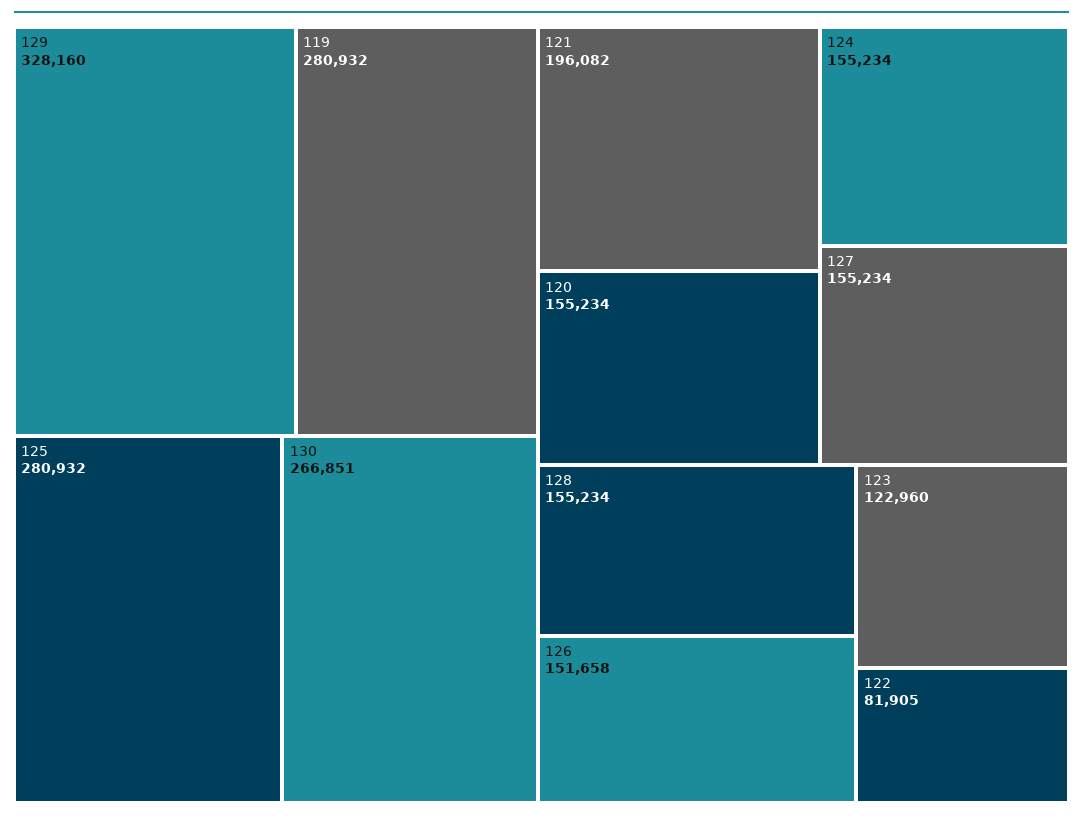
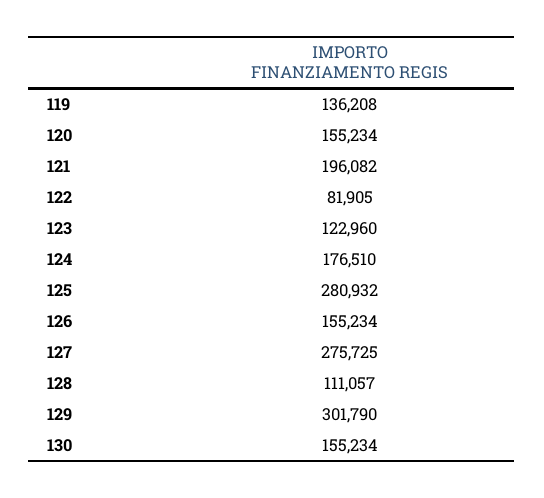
  {
-   "129": 328160,
+   "129": 301790,
-   "119": 280932,
+   "119": 136208,
    "125": 280932,
-   "130": 266851,
+   "130": 155234,
    "121": 196082,
    "120": 155234,
-   "124": 155234,
+   "124": 176510,
-   "127": 155234,
+   "127": 275725,
-   "128": 155234,
+   "128": 111057,
-   "126": 151658,
+   "126": 155234,
    "123": 122960,
    "122": 81905
  }

